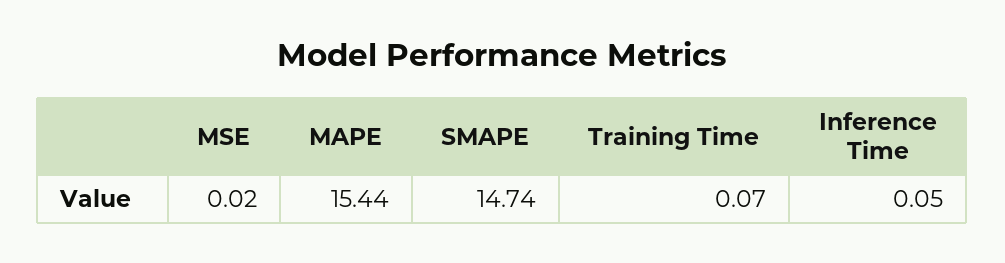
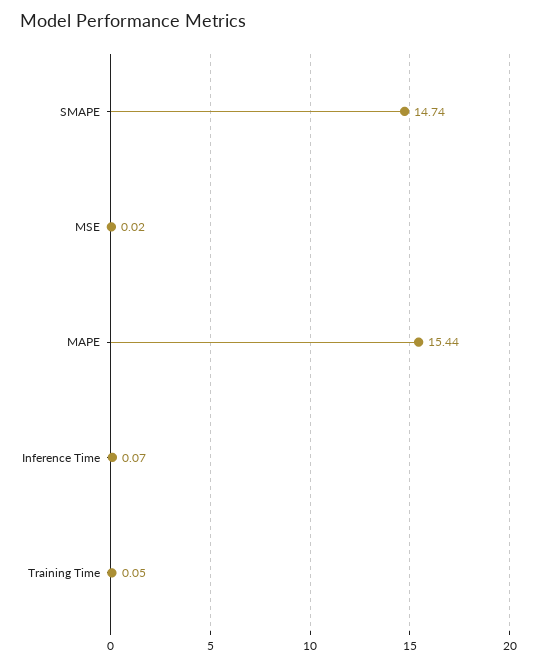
  {
    "MSE": 0.02,
    "MAPE": 15.44,
    "SMAPE": 14.74,
-   "Training Time": 0.07,
+   "Training Time": 0.05,
-   "Inference Time": 0.05
+   "Inference Time": 0.07
  }

